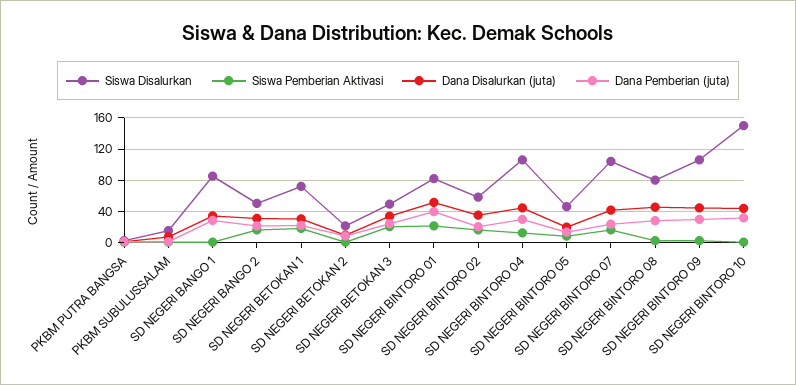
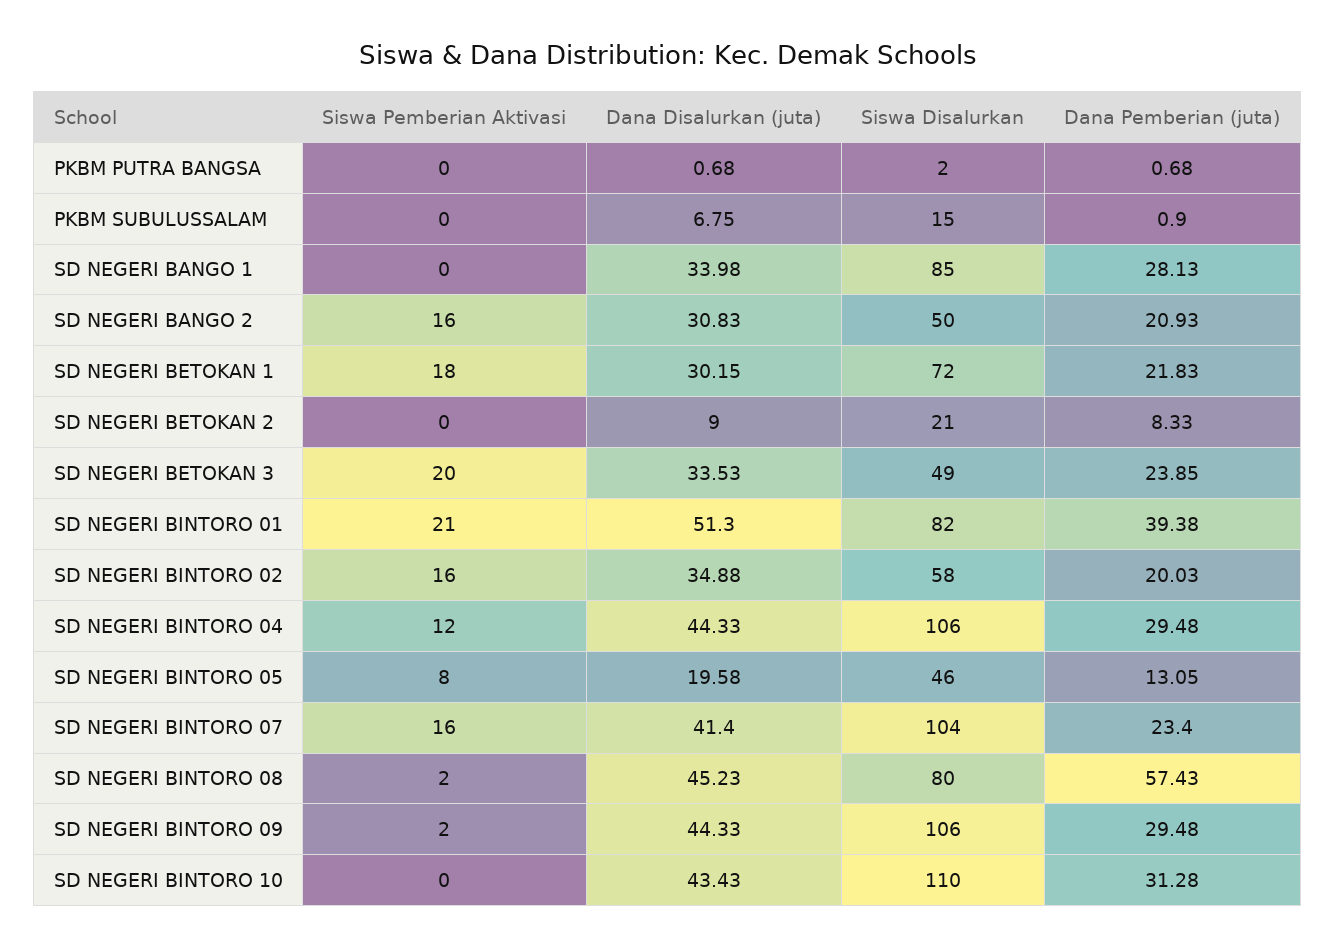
  {
    "Siswa Disalurkan": {
      "PKBM PUTRA BANGSA": 2,
      "PKBM SUBULUSSALAM": 15,
      "SD NEGERI BANGO 1": 85,
      "SD NEGERI BANGO 2": 50,
      "SD NEGERI BETOKAN 1": 72,
      "SD NEGERI BETOKAN 2": 21,
      "SD NEGERI BETOKAN 3": 49,
      "SD NEGERI BINTORO 01": 82,
      "SD NEGERI BINTORO 02": 58,
      "SD NEGERI BINTORO 04": 106,
      "SD NEGERI BINTORO 05": 46,
      "SD NEGERI BINTORO 07": 104,
      "SD NEGERI BINTORO 08": 80,
      "SD NEGERI BINTORO 09": 106,
-     "SD NEGERI BINTORO 10": 150
+     "SD NEGERI BINTORO 10": 110
    },
    "Siswa Pemberian Aktivasi": {
      "PKBM PUTRA BANGSA": 0,
      "PKBM SUBULUSSALAM": 0,
      "SD NEGERI BANGO 1": 0,
      "SD NEGERI BANGO 2": 16,
      "SD NEGERI BETOKAN 1": 18,
      "SD NEGERI BETOKAN 2": 0,
      "SD NEGERI BETOKAN 3": 20,
      "SD NEGERI BINTORO 01": 21,
      "SD NEGERI BINTORO 02": 16,
      "SD NEGERI BINTORO 04": 12,
      "SD NEGERI BINTORO 05": 8,
      "SD NEGERI BINTORO 07": 16,
      "SD NEGERI BINTORO 08": 2,
      "SD NEGERI BINTORO 09": 2,
      "SD NEGERI BINTORO 10": 0
    },
    "Dana Disalurkan (juta)": {
      "PKBM PUTRA BANGSA": 0.68,
      "PKBM SUBULUSSALAM": 6.75,
      "SD NEGERI BANGO 1": 33.98,
      "SD NEGERI BANGO 2": 30.83,
      "SD NEGERI BETOKAN 1": 30.15,
      "SD NEGERI BETOKAN 2": 9,
      "SD NEGERI BETOKAN 3": 33.53,
      "SD NEGERI BINTORO 01": 51.3,
      "SD NEGERI BINTORO 02": 34.88,
      "SD NEGERI BINTORO 04": 44.33,
      "SD NEGERI BINTORO 05": 19.58,
      "SD NEGERI BINTORO 07": 41.4,
      "SD NEGERI BINTORO 08": 45.23,
      "SD NEGERI BINTORO 09": 44.33,
      "SD NEGERI BINTORO 10": 43.43
    },
    "Dana Pemberian (juta)": {
      "PKBM PUTRA BANGSA": 0.68,
      "PKBM SUBULUSSALAM": 0.9,
      "SD NEGERI BANGO 1": 28.13,
      "SD NEGERI BANGO 2": 20.93,
      "SD NEGERI BETOKAN 1": 21.83,
      "SD NEGERI BETOKAN 2": 8.33,
      "SD NEGERI BETOKAN 3": 23.85,
      "SD NEGERI BINTORO 01": 39.38,
      "SD NEGERI BINTORO 02": 20.03,
      "SD NEGERI BINTORO 04": 29.48,
      "SD NEGERI BINTORO 05": 13.05,
      "SD NEGERI BINTORO 07": 23.4,
-     "SD NEGERI BINTORO 08": 30,
+     "SD NEGERI BINTORO 08": 57.43,
      "SD NEGERI BINTORO 09": 29.48,
      "SD NEGERI BINTORO 10": 31.28
    }
  }

